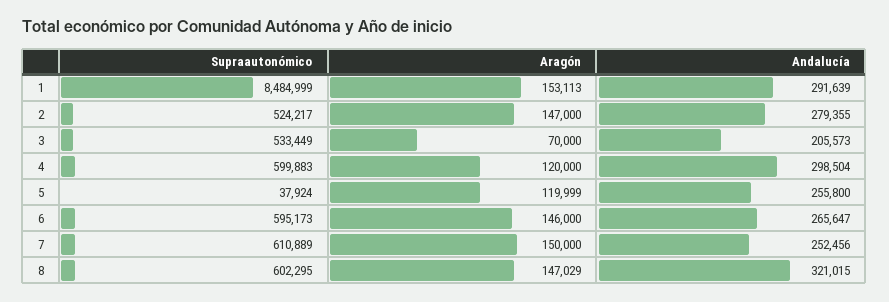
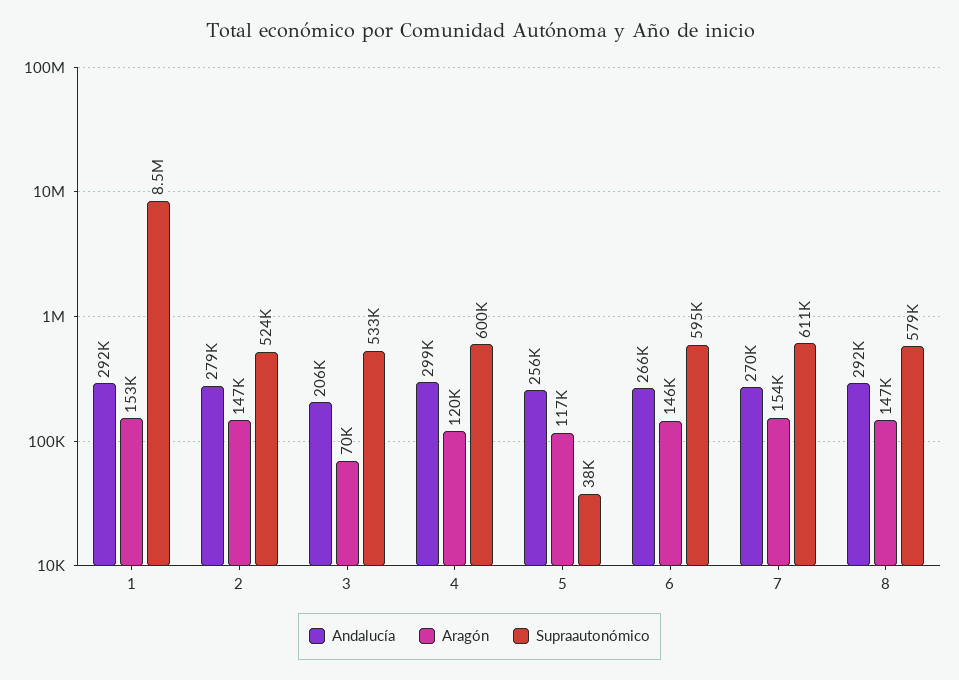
  {
    "Supraautonómico": {
      "1": 8484999,
      "2": 524217,
      "3": 533449,
      "4": 599883,
      "5": 37924,
      "6": 595173,
      "7": 610889,
-     "8": 602295
+     "8": 579000
    },
    "Aragón": {
      "1": 153113,
      "2": 147000,
      "3": 70000,
      "4": 120000,
-     "5": 119999,
+     "5": 117000,
      "6": 146000,
-     "7": 150000,
+     "7": 154000,
      "8": 147029
    },
    "Andalucía": {
      "1": 291639,
      "2": 279355,
      "3": 205573,
      "4": 298504,
      "5": 255800,
      "6": 265647,
-     "7": 252456,
+     "7": 270000,
-     "8": 321015
+     "8": 292000
    }
  }

